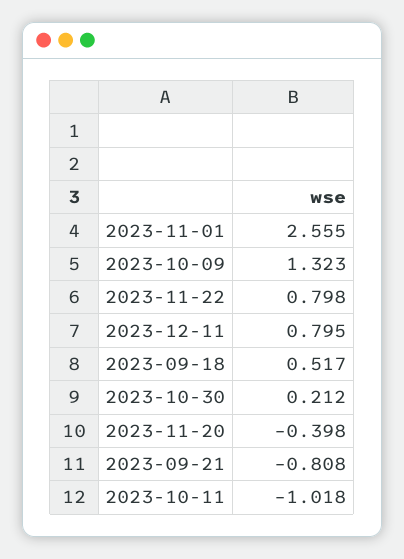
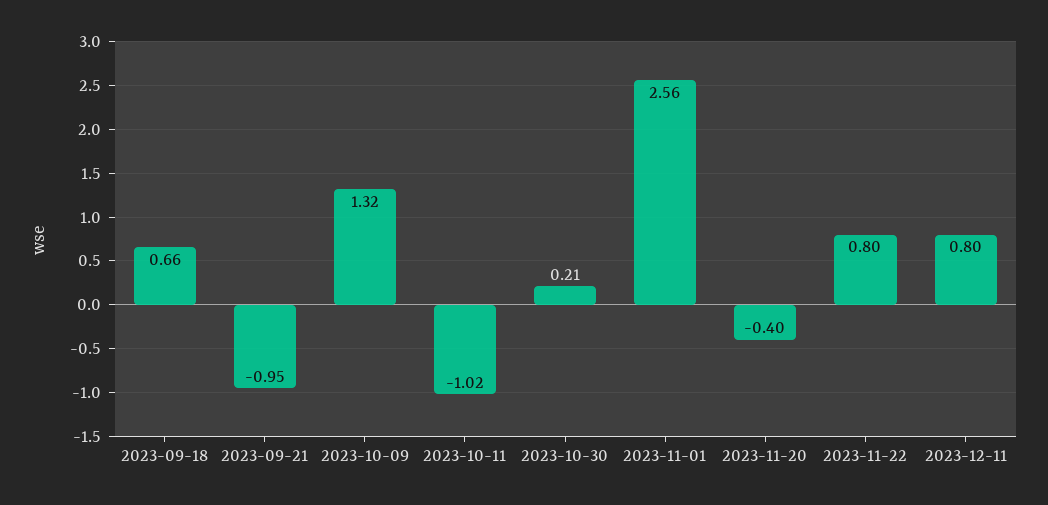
  {
    "2023-11-01": 2.555,
    "2023-10-09": 1.323,
    "2023-11-22": 0.798,
    "2023-12-11": 0.795,
-   "2023-09-18": 0.517,
+   "2023-09-18": 0.66,
    "2023-10-30": 0.212,
    "2023-11-20": -0.398,
-   "2023-09-21": -0.808,
+   "2023-09-21": -0.95,
    "2023-10-11": -1.018
  }

